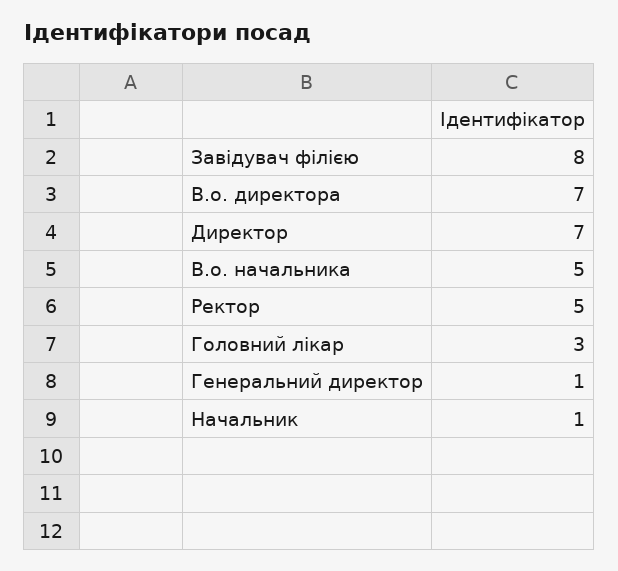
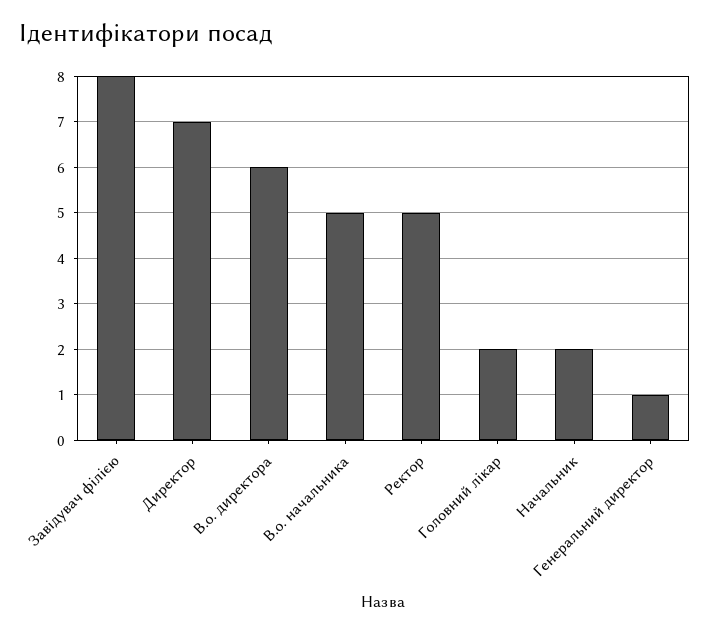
  {
    "Завідувач філією": 8,
-   "В.о. директора": 7,
+   "В.о. директора": 6,
    "Директор": 7,
    "В.о. начальника": 5,
    "Ректор": 5,
-   "Головний лікар": 3,
+   "Головний лікар": 2,
    "Генеральний директор": 1,
-   "Начальник": 1
+   "Начальник": 2
  }

